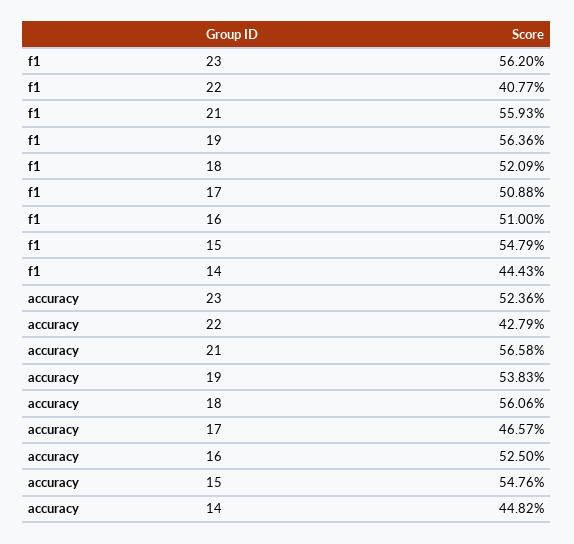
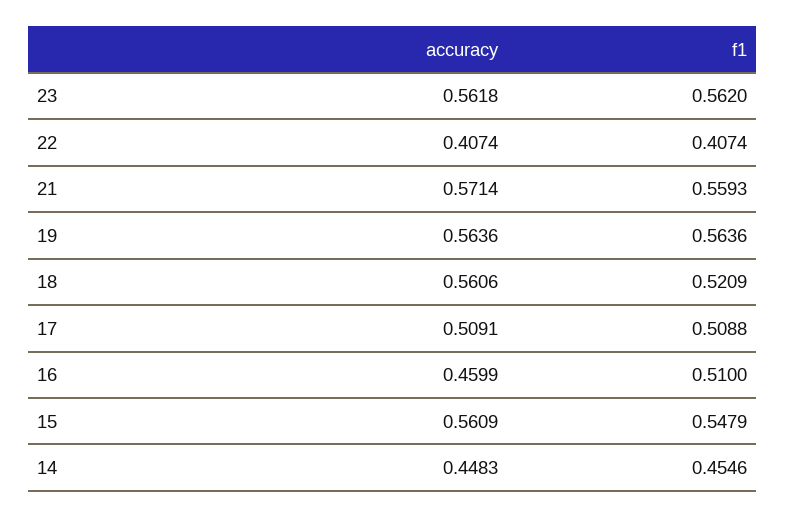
  {
    "f1": {
      "23": 0.562,
-     "22": 0.4077,
+     "22": 0.4074,
      "21": 0.5593,
      "19": 0.5636,
      "18": 0.5209,
      "17": 0.5088,
      "16": 0.51,
      "15": 0.5479,
-     "14": 0.4443
+     "14": 0.4546
    },
    "accuracy": {
-     "23": 0.5236,
+     "23": 0.5618,
-     "22": 0.4279,
+     "22": 0.4074,
-     "21": 0.5658,
+     "21": 0.5714,
-     "19": 0.5383,
+     "19": 0.5636,
      "18": 0.5606,
-     "17": 0.4657,
+     "17": 0.5091,
-     "16": 0.525,
+     "16": 0.4599,
-     "15": 0.5476,
+     "15": 0.5609,
-     "14": 0.4482
+     "14": 0.4483
    }
  }

